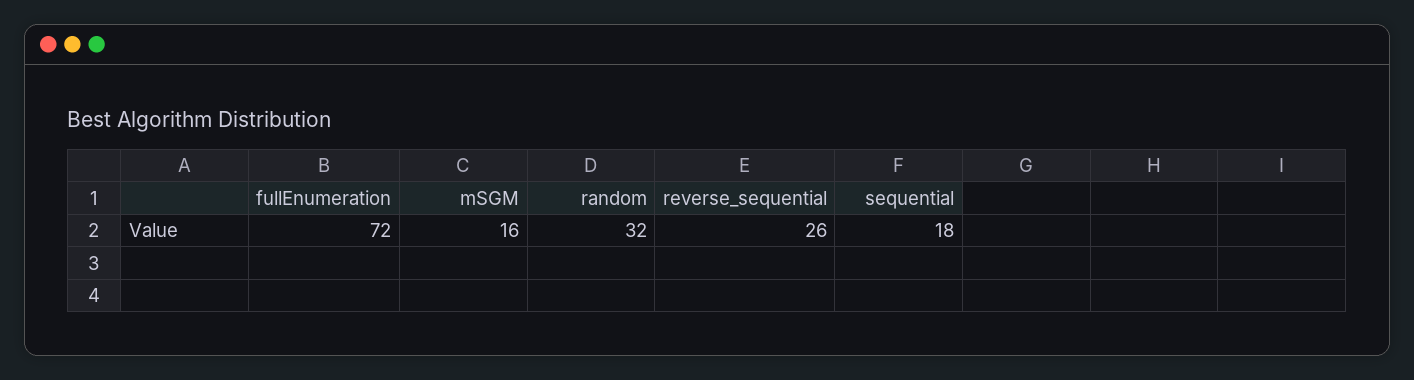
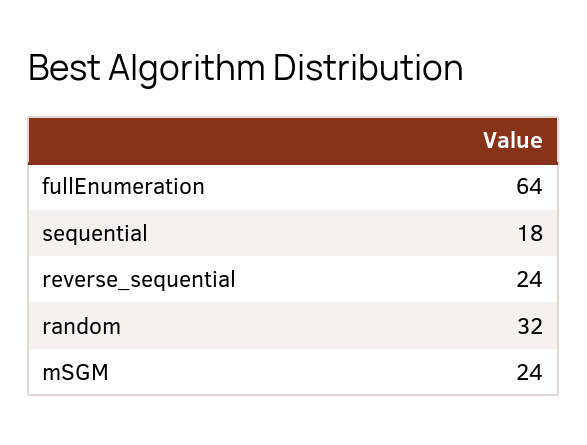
  {
-   "fullEnumeration": 72,
+   "fullEnumeration": 64,
-   "mSGM": 16,
+   "mSGM": 24,
    "random": 32,
-   "reverse_sequential": 26,
+   "reverse_sequential": 24,
    "sequential": 18
  }

